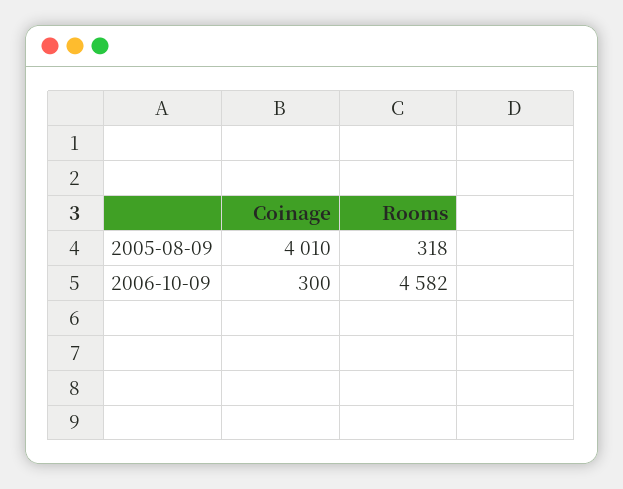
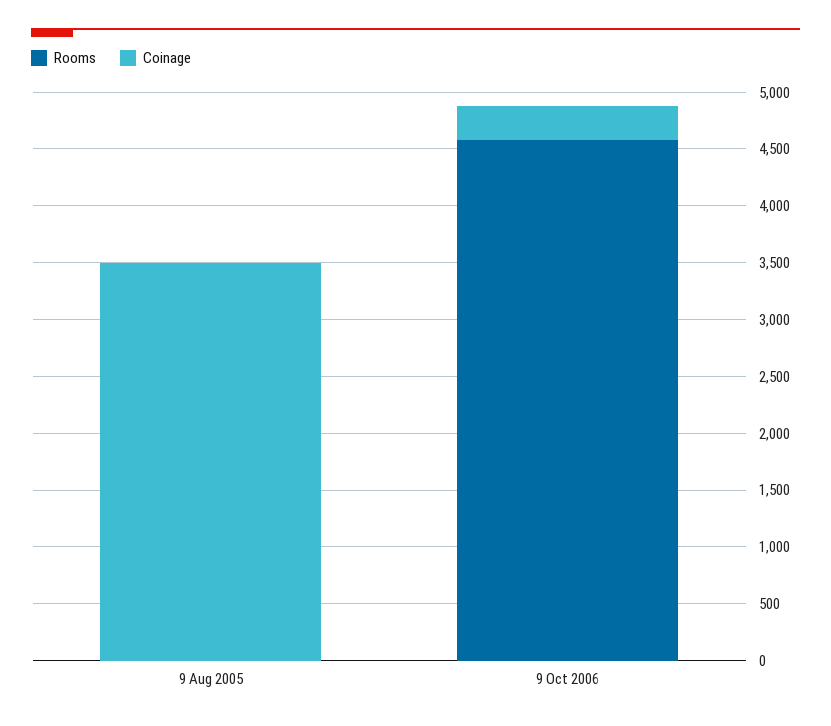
  {
    "Coinage": {
-     "2005-08-09": 4010,
+     "2005-08-09": 3500,
      "2006-10-09": 300
    },
    "Rooms": {
-     "2005-08-09": 318,
+     "2005-08-09": 0,
      "2006-10-09": 4582
    }
  }

